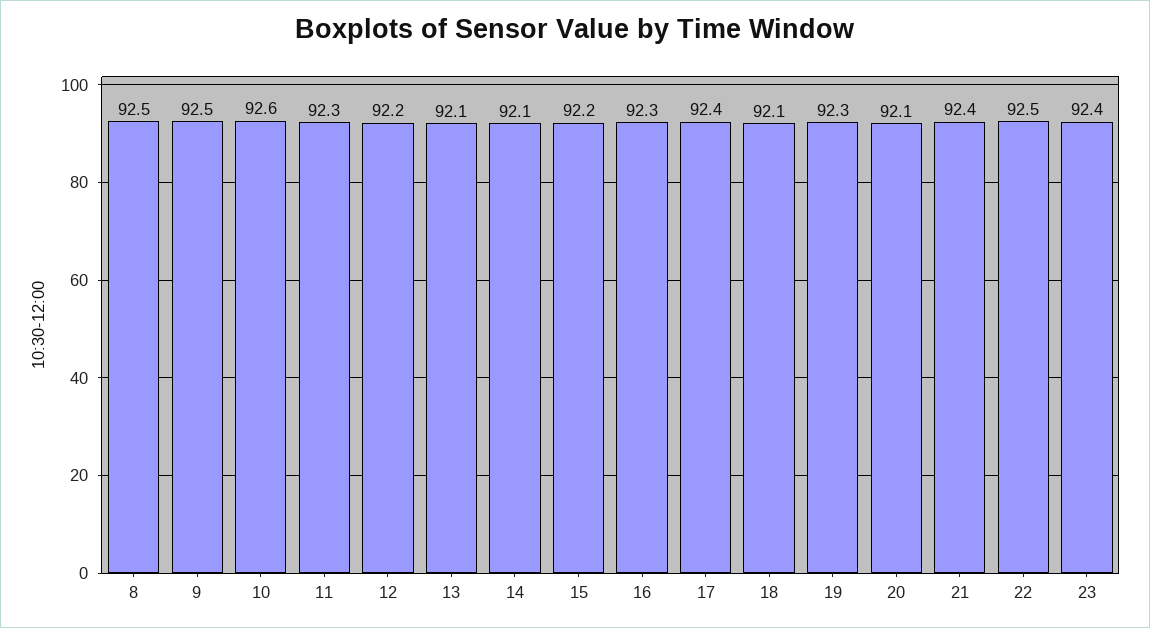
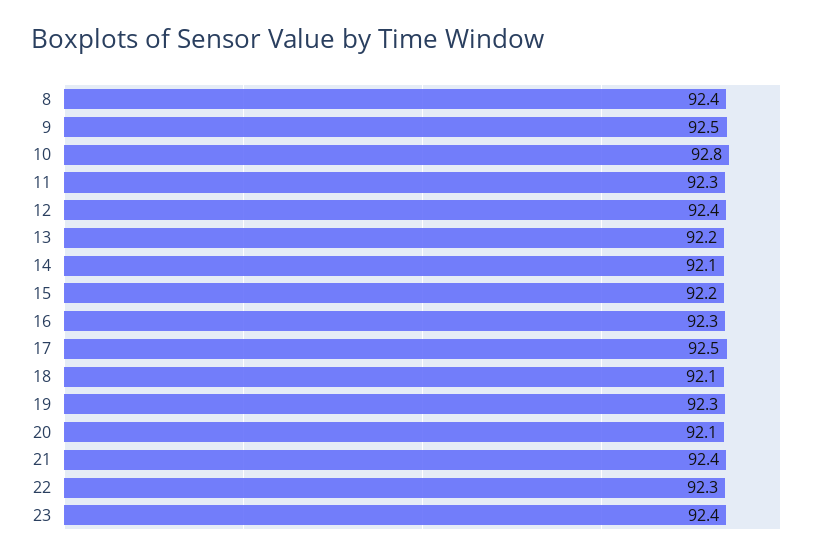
  {
-   "8": 92.5,
+   "8": 92.4,
    "9": 92.5,
-   "10": 92.6,
+   "10": 92.8,
    "11": 92.3,
-   "12": 92.2,
+   "12": 92.4,
-   "13": 92.1,
+   "13": 92.2,
    "14": 92.1,
    "15": 92.2,
    "16": 92.3,
-   "17": 92.4,
+   "17": 92.5,
    "18": 92.1,
    "19": 92.3,
    "20": 92.1,
    "21": 92.4,
-   "22": 92.5,
+   "22": 92.3,
    "23": 92.4
  }

